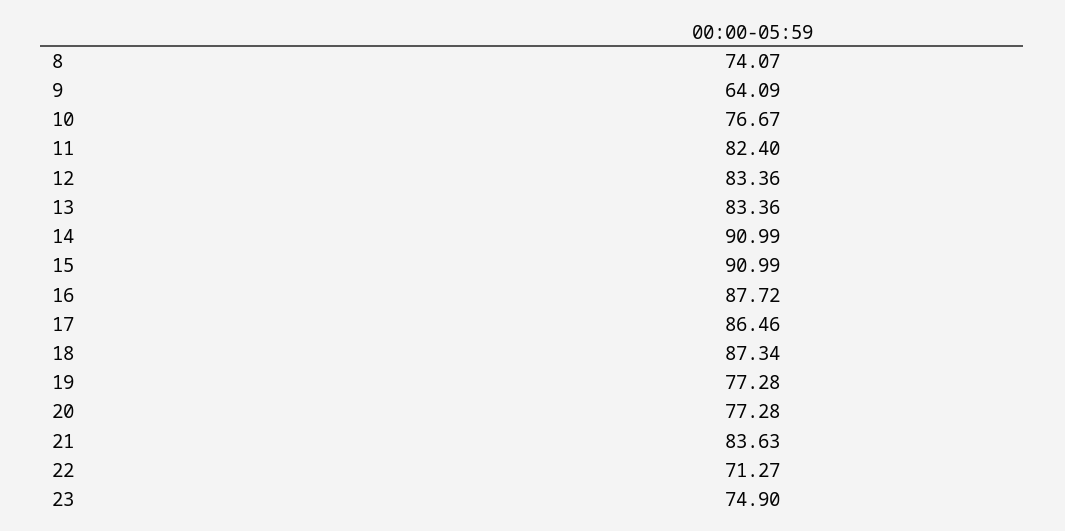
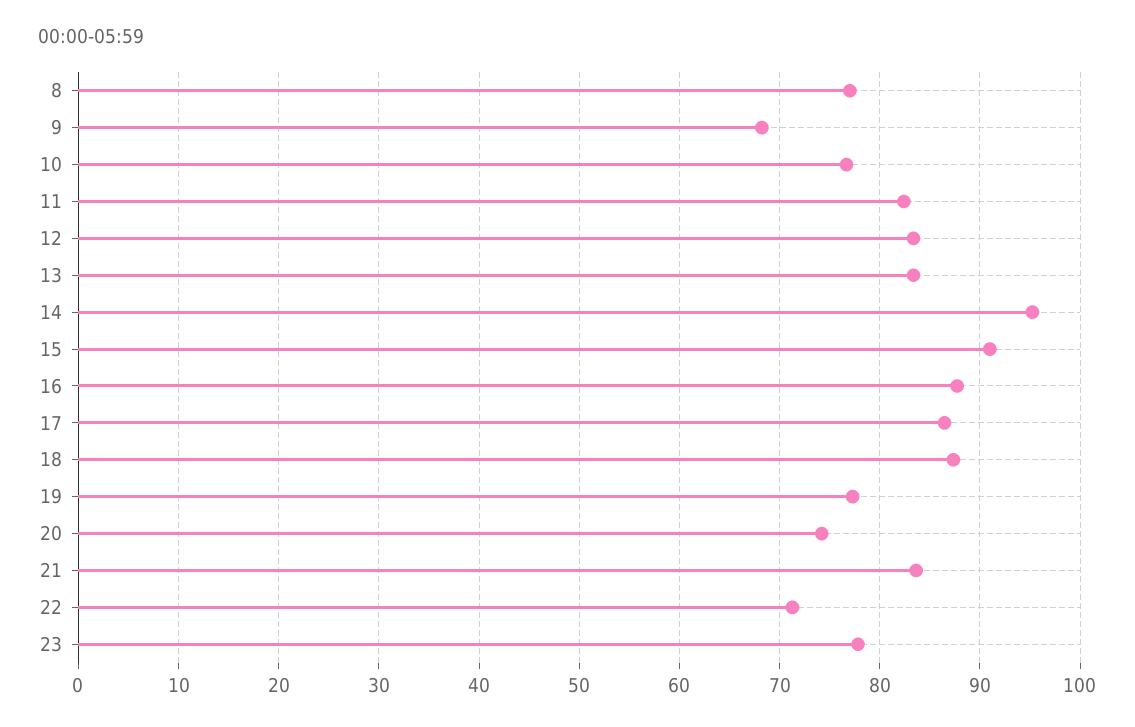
  {
-   "8": 74.07,
+   "8": 77,
-   "9": 64.09,
+   "9": 68,
    "10": 76.67,
    "11": 82.4,
    "12": 83.36,
    "13": 83.36,
-   "14": 90.99,
+   "14": 95,
    "15": 90.99,
    "16": 87.72,
    "17": 86.46,
    "18": 87.34,
    "19": 77.28,
-   "20": 77.28,
+   "20": 74,
    "21": 83.63,
    "22": 71.27,
-   "23": 74.9
+   "23": 78
  }

